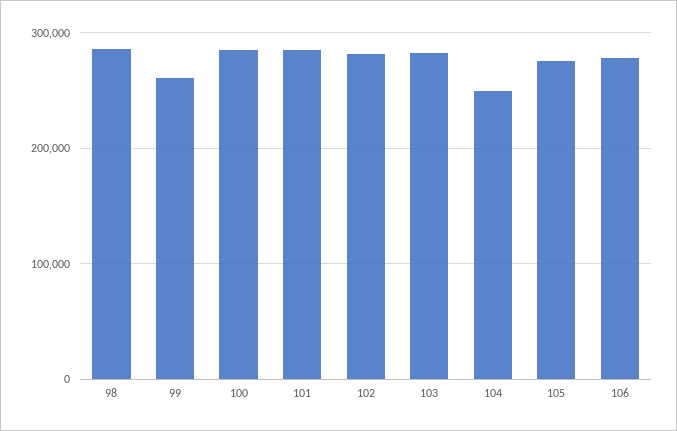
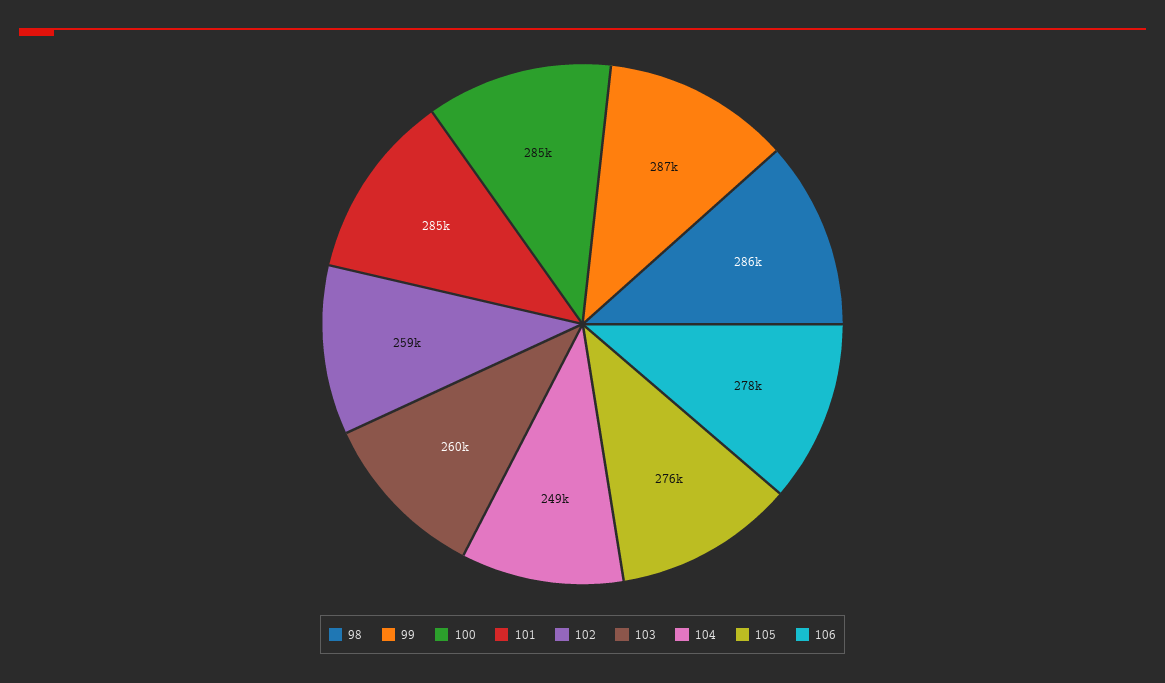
  {
    "98": 286000,
-   "99": 260000,
+   "99": 287000,
    "100": 285000,
    "101": 285000,
-   "102": 280000,
+   "102": 259000,
-   "103": 280000,
+   "103": 260000,
    "104": 249000,
    "105": 276000,
    "106": 278000
  }

